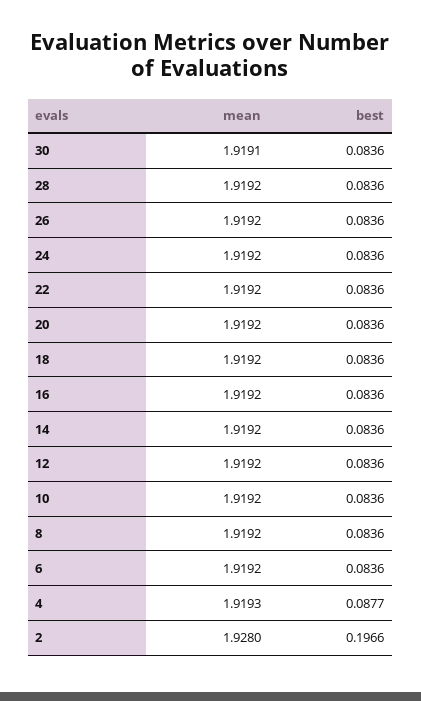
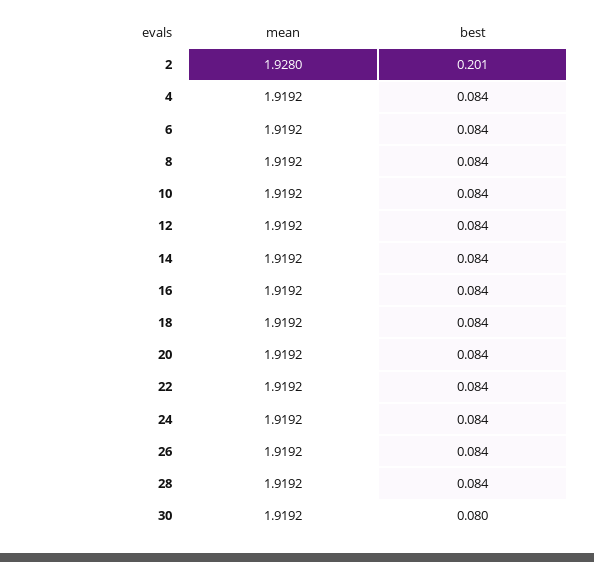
  {
    "mean": {
-     "30": 1.9191,
+     "30": 1.9192,
      "28": 1.9192,
      "26": 1.9192,
      "24": 1.9192,
      "22": 1.9192,
      "20": 1.9192,
      "18": 1.9192,
      "16": 1.9192,
      "14": 1.9192,
      "12": 1.9192,
      "10": 1.9192,
      "8": 1.9192,
      "6": 1.9192,
-     "4": 1.9193,
+     "4": 1.9192,
      "2": 1.928
    },
    "best": {
-     "30": 0.0836,
+     "30": 0.08,
      "28": 0.0836,
      "26": 0.0836,
      "24": 0.0836,
      "22": 0.0836,
      "20": 0.0836,
      "18": 0.0836,
      "16": 0.0836,
      "14": 0.0836,
      "12": 0.0836,
      "10": 0.0836,
      "8": 0.0836,
      "6": 0.0836,
-     "4": 0.0877,
+     "4": 0.084,
-     "2": 0.1966
+     "2": 0.201
    }
  }

